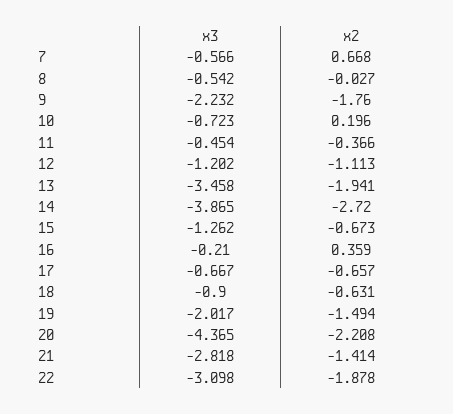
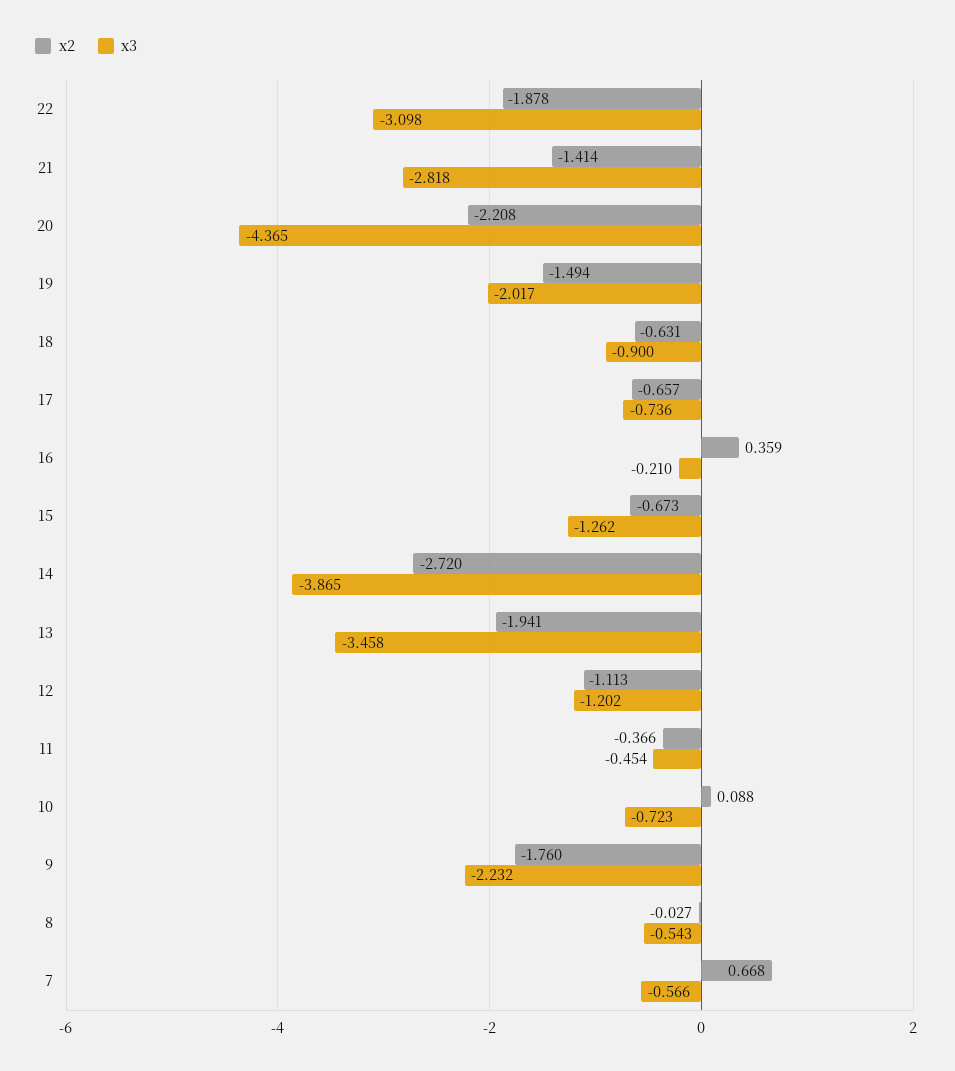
  {
    "x3": {
      "7": -0.566,
-     "8": -0.542,
+     "8": -0.543,
      "9": -2.232,
      "10": -0.723,
      "11": -0.454,
      "12": -1.202,
      "13": -3.458,
      "14": -3.865,
      "15": -1.262,
      "16": -0.21,
-     "17": -0.667,
+     "17": -0.736,
      "18": -0.9,
      "19": -2.017,
      "20": -4.365,
      "21": -2.818,
      "22": -3.098
    },
    "x2": {
      "7": 0.668,
      "8": -0.027,
      "9": -1.76,
-     "10": 0.196,
+     "10": 0.088,
      "11": -0.366,
      "12": -1.113,
      "13": -1.941,
      "14": -2.72,
      "15": -0.673,
      "16": 0.359,
      "17": -0.657,
      "18": -0.631,
      "19": -1.494,
      "20": -2.208,
      "21": -1.414,
      "22": -1.878
    }
  }

